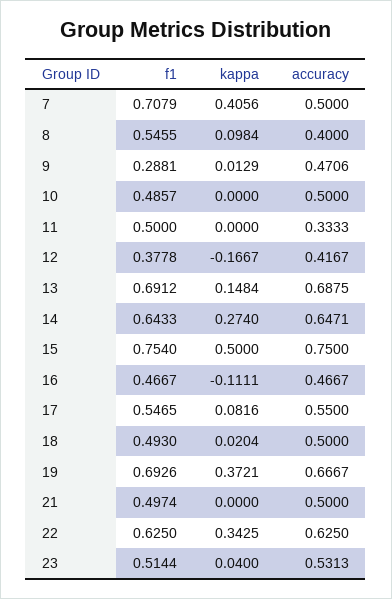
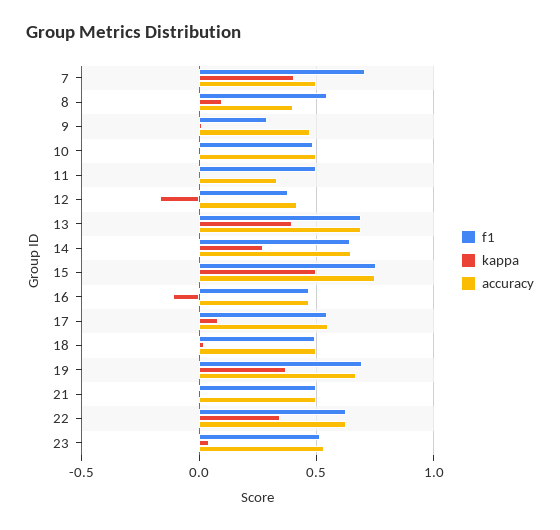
  {
    "f1": {
      "7": 0.7079,
      "8": 0.5455,
      "9": 0.2881,
      "10": 0.4857,
      "11": 0.5,
      "12": 0.3778,
      "13": 0.6912,
      "14": 0.6433,
      "15": 0.754,
      "16": 0.4667,
      "17": 0.5465,
      "18": 0.493,
      "19": 0.6926,
      "21": 0.4974,
      "22": 0.625,
      "23": 0.5144
    },
    "kappa": {
      "7": 0.4056,
      "8": 0.0984,
      "9": 0.0129,
      "10": 0,
      "11": 0,
      "12": -0.1667,
-     "13": 0.1484,
+     "13": 0.4,
      "14": 0.274,
      "15": 0.5,
      "16": -0.1111,
      "17": 0.0816,
      "18": 0.0204,
      "19": 0.3721,
      "21": 0,
      "22": 0.3425,
      "23": 0.04
    },
    "accuracy": {
      "7": 0.5,
      "8": 0.4,
      "9": 0.4706,
      "10": 0.5,
      "11": 0.3333,
      "12": 0.4167,
      "13": 0.6875,
      "14": 0.6471,
      "15": 0.75,
      "16": 0.4667,
      "17": 0.55,
      "18": 0.5,
      "19": 0.6667,
      "21": 0.5,
      "22": 0.625,
      "23": 0.5313
    }
  }

